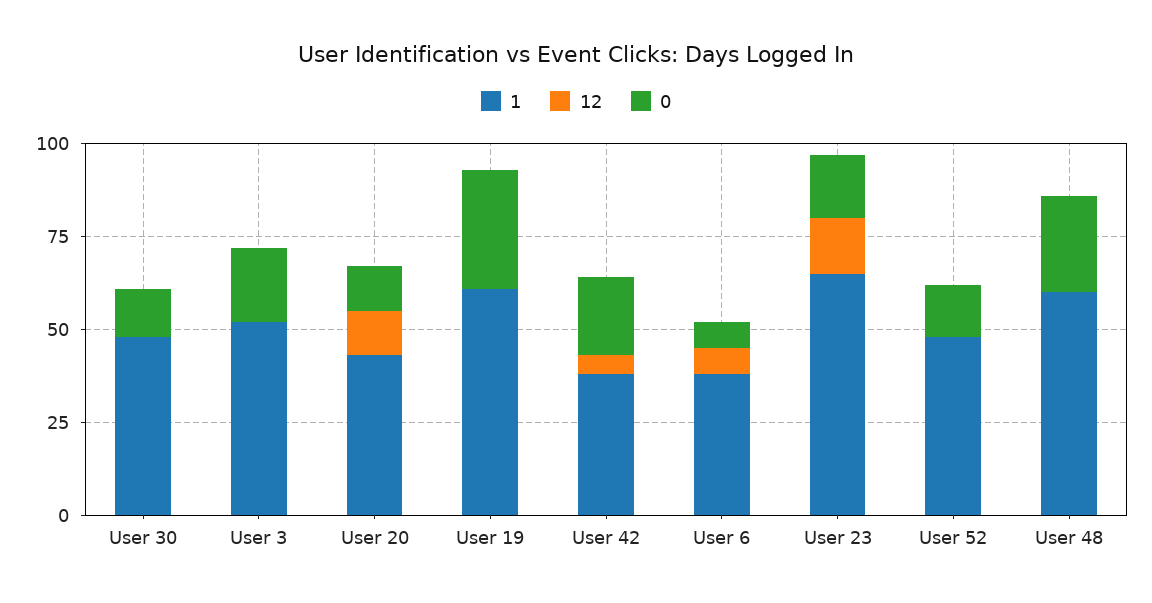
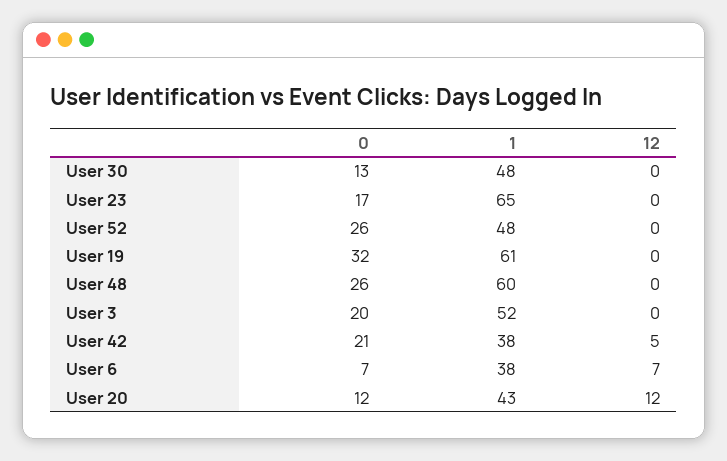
  {
    "1": {
      "User 30": 48,
      "User 3": 52,
      "User 20": 43,
      "User 19": 61,
      "User 42": 38,
      "User 6": 38,
      "User 23": 65,
      "User 52": 48,
      "User 48": 60
    },
    "12": {
      "User 30": 0,
      "User 3": 0,
      "User 20": 12,
      "User 19": 0,
      "User 42": 5,
      "User 6": 7,
-     "User 23": 15,
+     "User 23": 0,
      "User 52": 0,
      "User 48": 0
    },
    "0": {
      "User 30": 13,
      "User 3": 20,
      "User 20": 12,
      "User 19": 32,
      "User 42": 21,
      "User 6": 7,
      "User 23": 17,
-     "User 52": 15,
+     "User 52": 26,
      "User 48": 26
    }
  }

